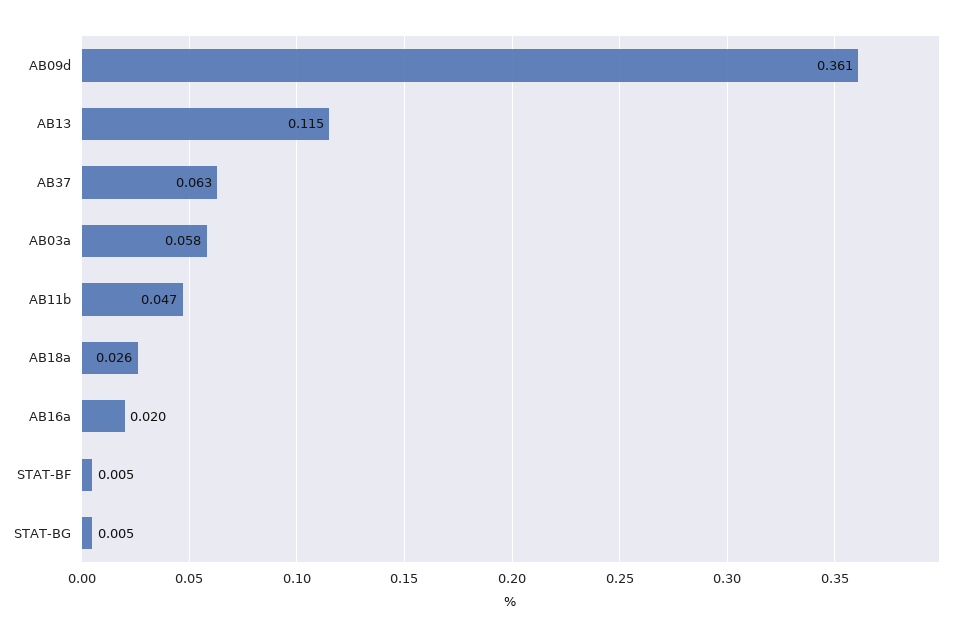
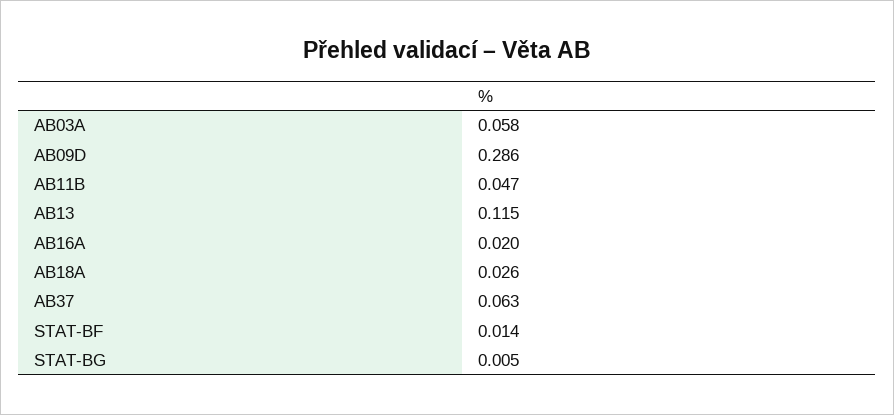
  {
-   "AB09d": 0.361,
+   "AB09d": 0.286,
    "AB13": 0.115,
    "AB37": 0.063,
    "AB03a": 0.058,
    "AB11b": 0.047,
    "AB18a": 0.026,
    "AB16a": 0.02,
-   "STAT-BF": 0.005,
+   "STAT-BF": 0.014,
    "STAT-BG": 0.005
  }

